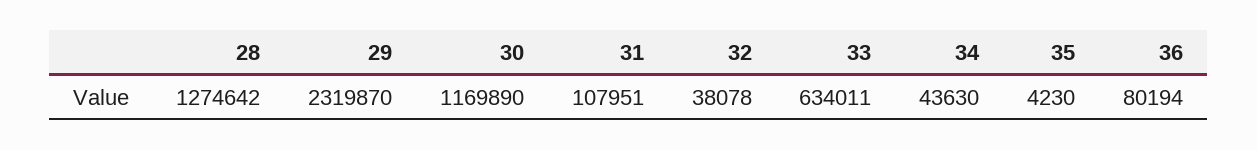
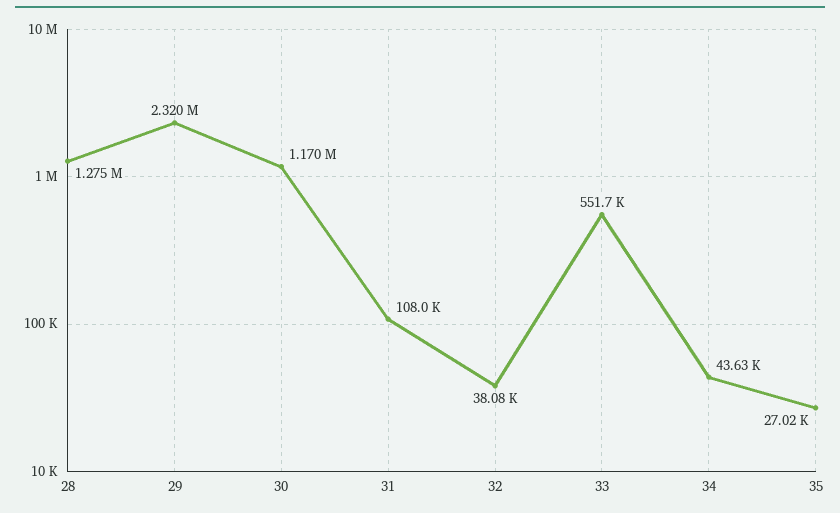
  {
    "28": 1274642,
    "29": 2319870,
    "30": 1169890,
    "31": 107951,
    "32": 38078,
-   "33": 634011,
+   "33": 551700,
    "34": 43630,
-   "35": 4230,
+   "35": 27020
-   "36": 80194
  }

